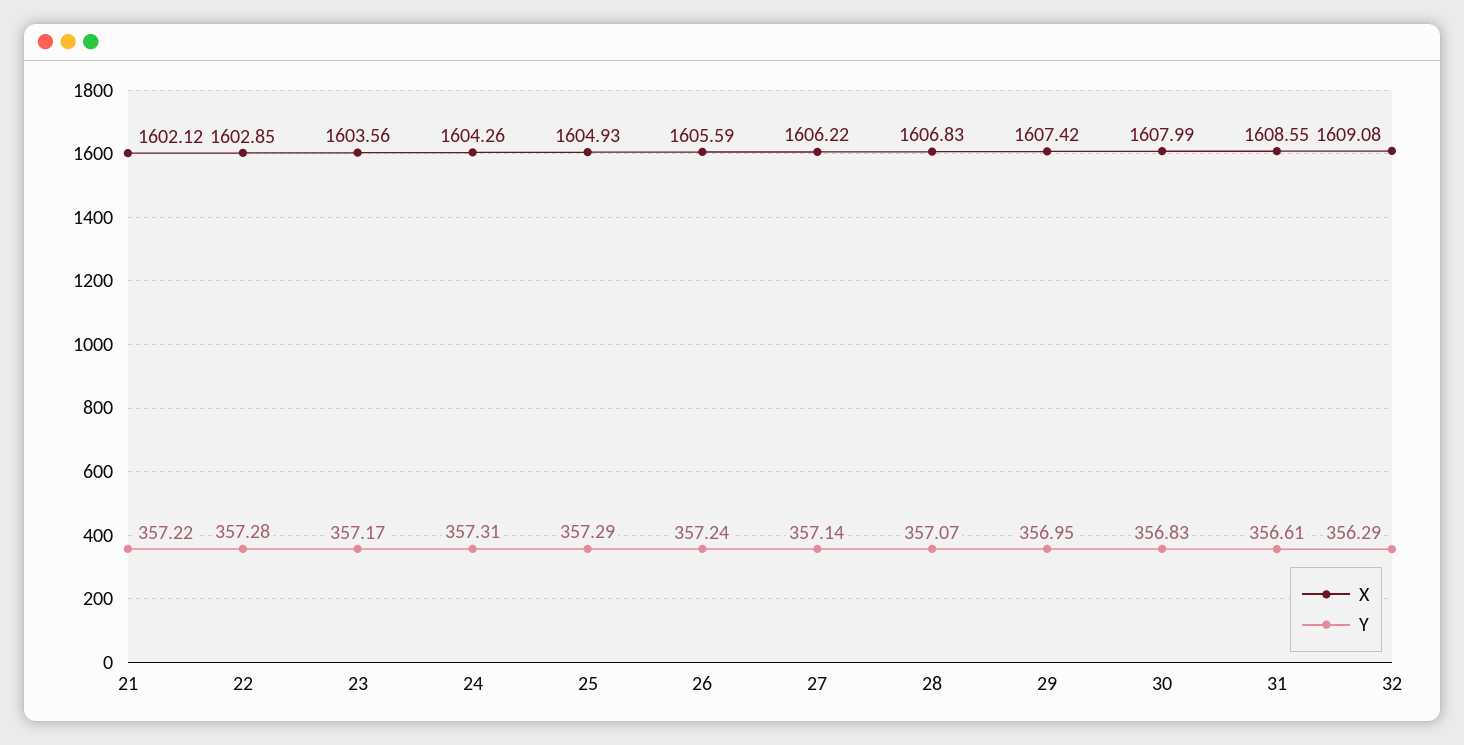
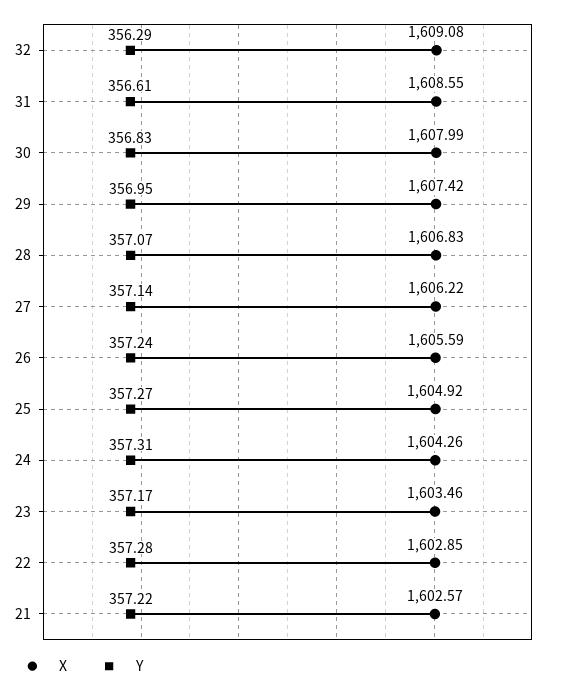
  {
    "X": {
-     "21": 1602.12,
+     "21": 1602.57,
      "22": 1602.85,
-     "23": 1603.56,
+     "23": 1603.46,
      "24": 1604.26,
-     "25": 1604.93,
+     "25": 1604.92,
      "26": 1605.59,
      "27": 1606.22,
      "28": 1606.83,
      "29": 1607.42,
      "30": 1607.99,
      "31": 1608.55,
      "32": 1609.08
    },
    "Y": {
      "21": 357.22,
      "22": 357.28,
      "23": 357.17,
      "24": 357.31,
-     "25": 357.29,
+     "25": 357.27,
      "26": 357.24,
      "27": 357.14,
      "28": 357.07,
      "29": 356.95,
      "30": 356.83,
      "31": 356.61,
      "32": 356.29
    }
  }

